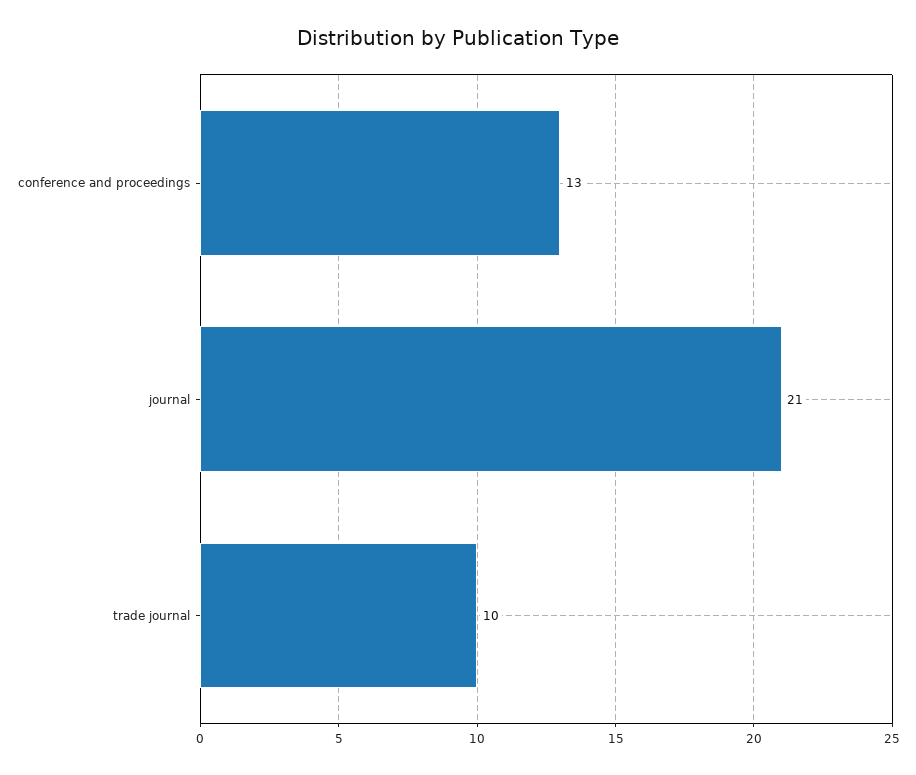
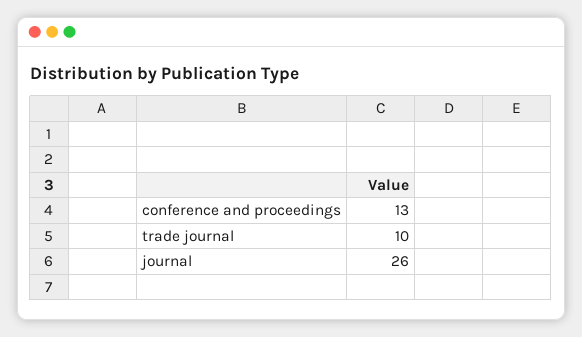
  {
    "conference and proceedings": 13,
-   "journal": 21,
+   "journal": 26,
    "trade journal": 10
  }

